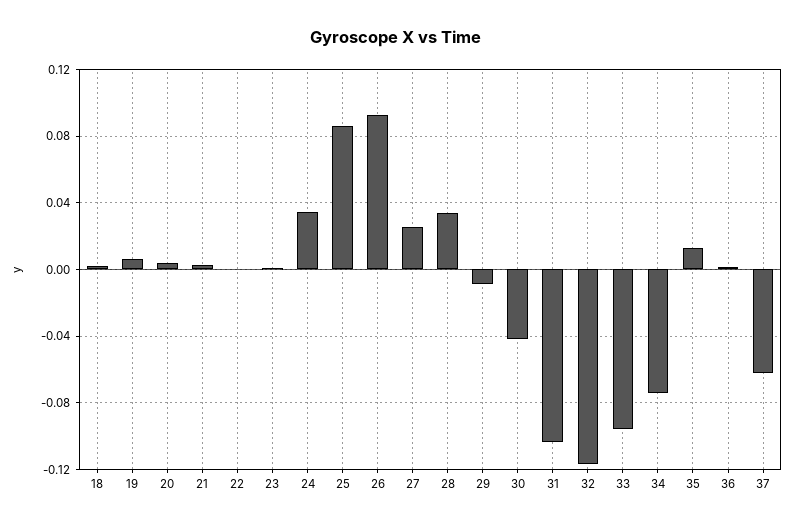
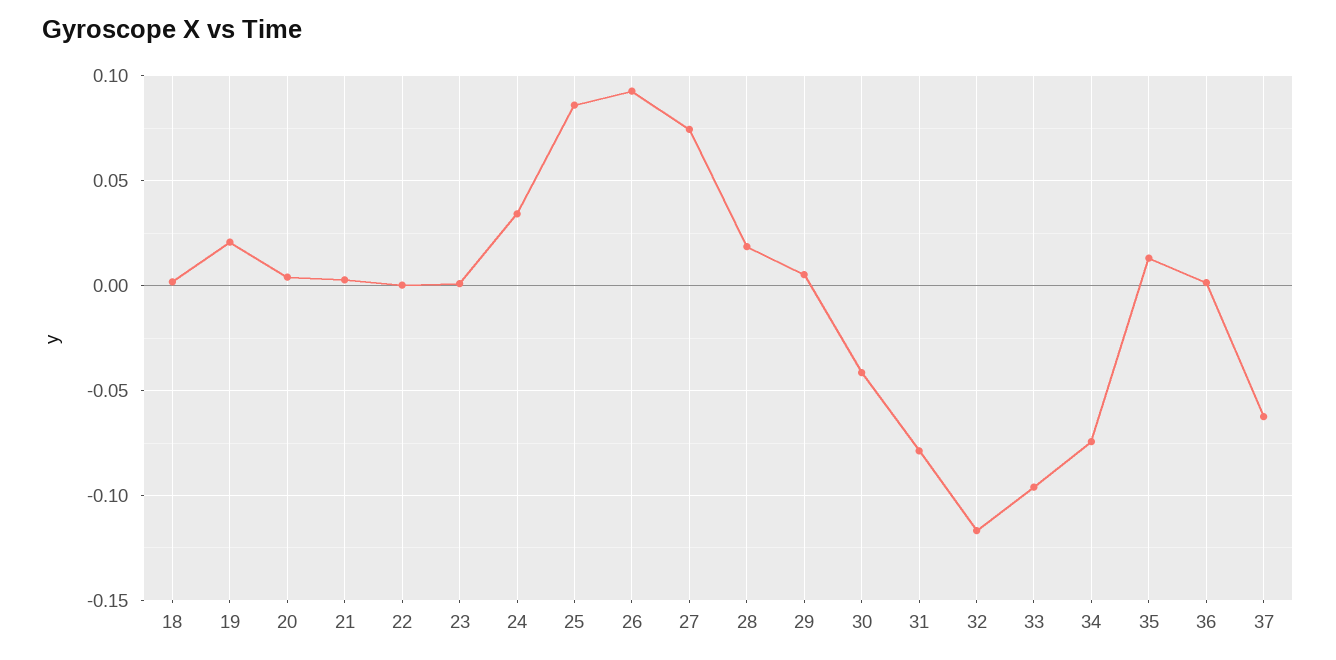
  {
    "18": 0,
-   "19": 0.005,
+   "19": 0.02,
    "20": 0.005,
    "21": 0.005,
    "22": 0,
    "23": 0,
    "24": 0.035,
    "25": 0.085,
    "26": 0.095,
-   "27": 0.025,
+   "27": 0.075,
-   "28": 0.035,
+   "28": 0.02,
-   "29": -0.01,
+   "29": 0.005,
    "30": -0.04,
-   "31": -0.105,
+   "31": -0.08,
    "32": -0.115,
    "33": -0.095,
    "34": -0.075,
    "35": 0.015,
    "36": 0,
    "37": -0.06
  }

